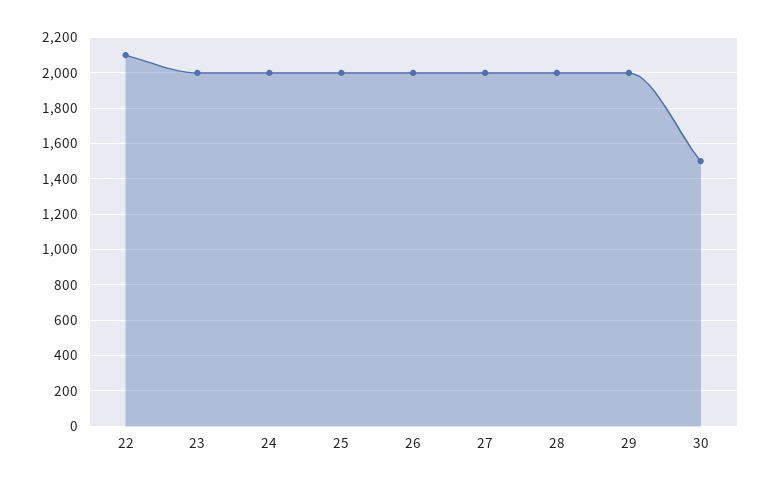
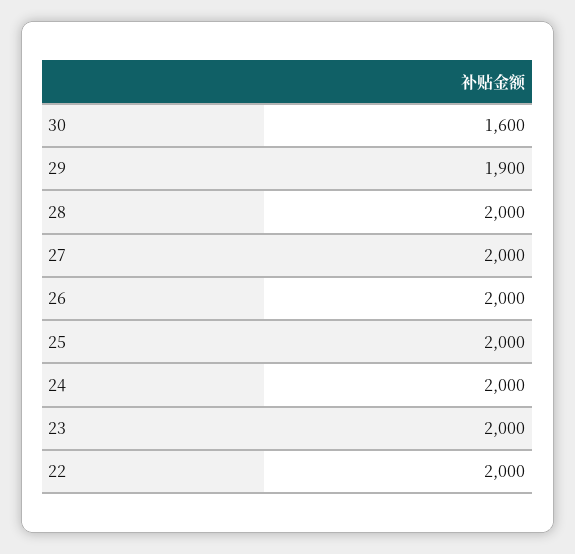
  {
-   "22": 2100,
+   "22": 2000,
    "23": 2000,
    "24": 2000,
    "25": 2000,
    "26": 2000,
    "27": 2000,
    "28": 2000,
-   "29": 2000,
+   "29": 1900,
-   "30": 1500
+   "30": 1600
  }

